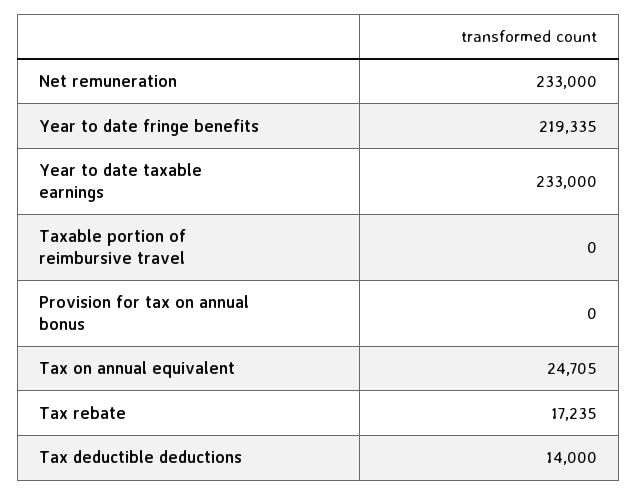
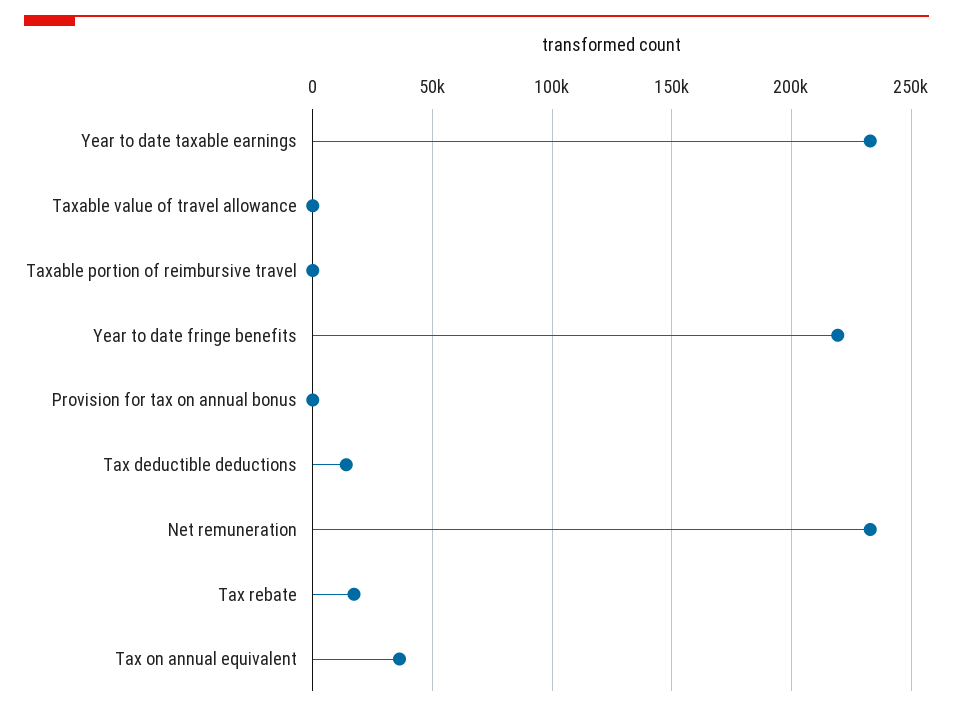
  {
    "Net remuneration": 233000,
    "Year to date fringe benefits": 219335,
    "Year to date taxable earnings": 233000,
    "Taxable portion of reimbursive travel": 0,
    "Provision for tax on annual bonus": 0,
-   "Tax on annual equivalent": 24705,
+   "Tax on annual equivalent": 35000,
    "Tax rebate": 17235,
-   "Tax deductible deductions": 14000
+   "Tax deductible deductions": 14000,
+   "Taxable value of travel allowance": 0
  }

